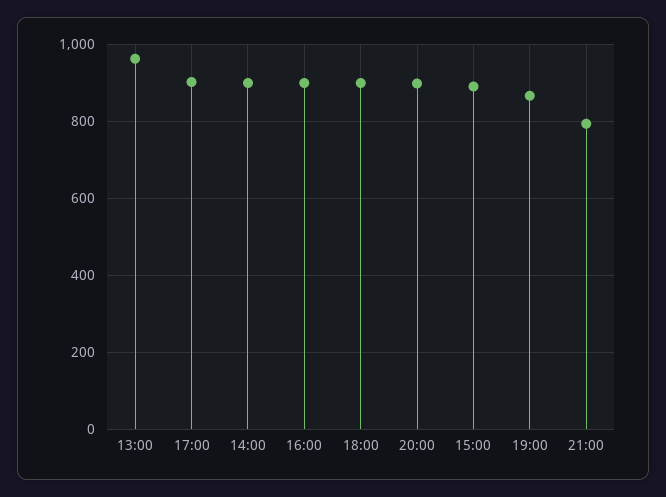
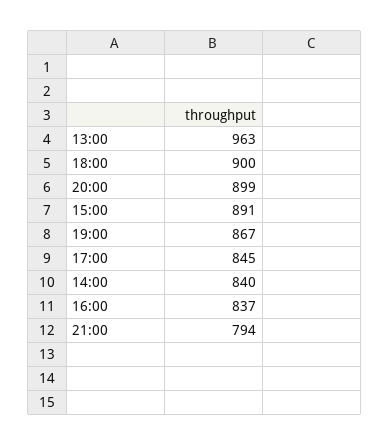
  {
    "13:00": 963,
-   "17:00": 900,
+   "17:00": 845,
-   "14:00": 900,
+   "14:00": 840,
-   "16:00": 900,
+   "16:00": 837,
    "18:00": 900,
    "20:00": 899,
    "15:00": 891,
    "19:00": 867,
    "21:00": 794
  }

